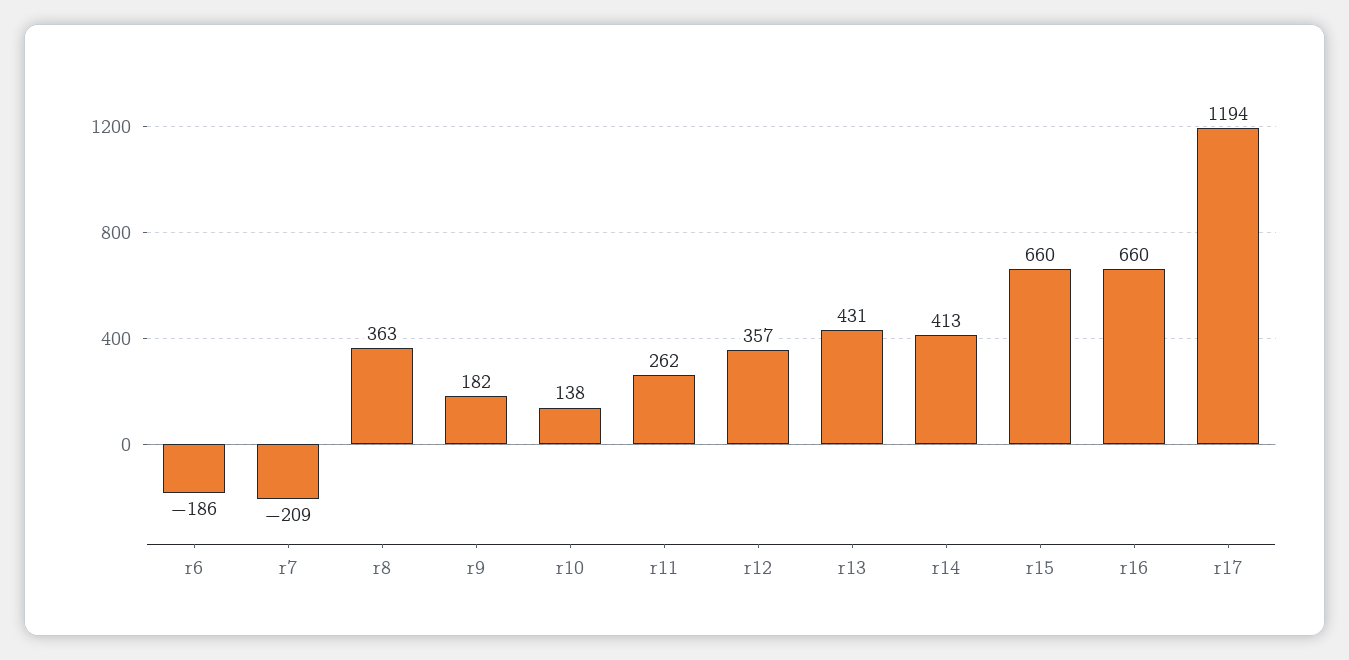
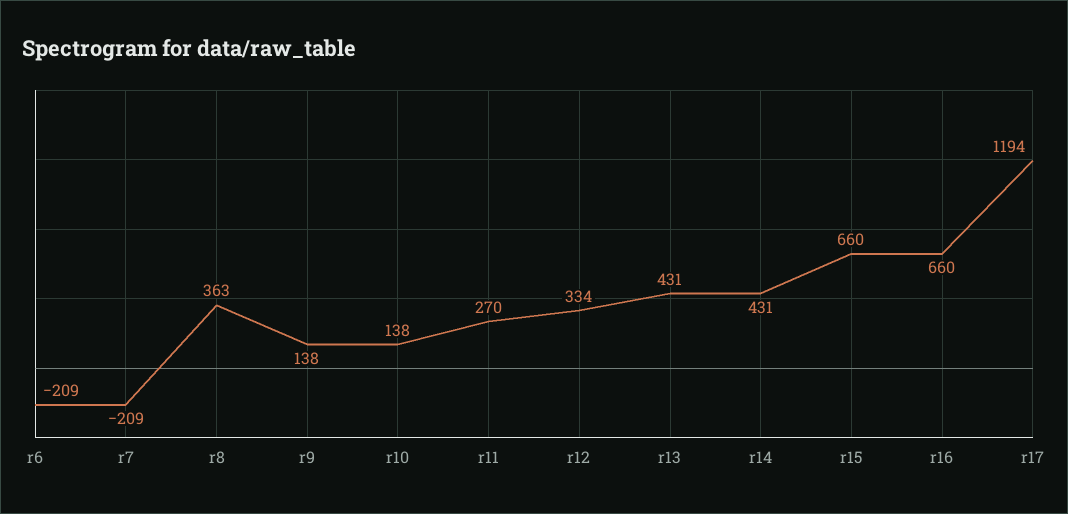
  {
-   "r6": -186,
+   "r6": -209,
    "r7": -209,
    "r8": 363,
-   "r9": 182,
+   "r9": 138,
    "r10": 138,
-   "r11": 262,
+   "r11": 270,
-   "r12": 357,
+   "r12": 334,
    "r13": 431,
-   "r14": 413,
+   "r14": 431,
    "r15": 660,
    "r16": 660,
    "r17": 1194
  }

